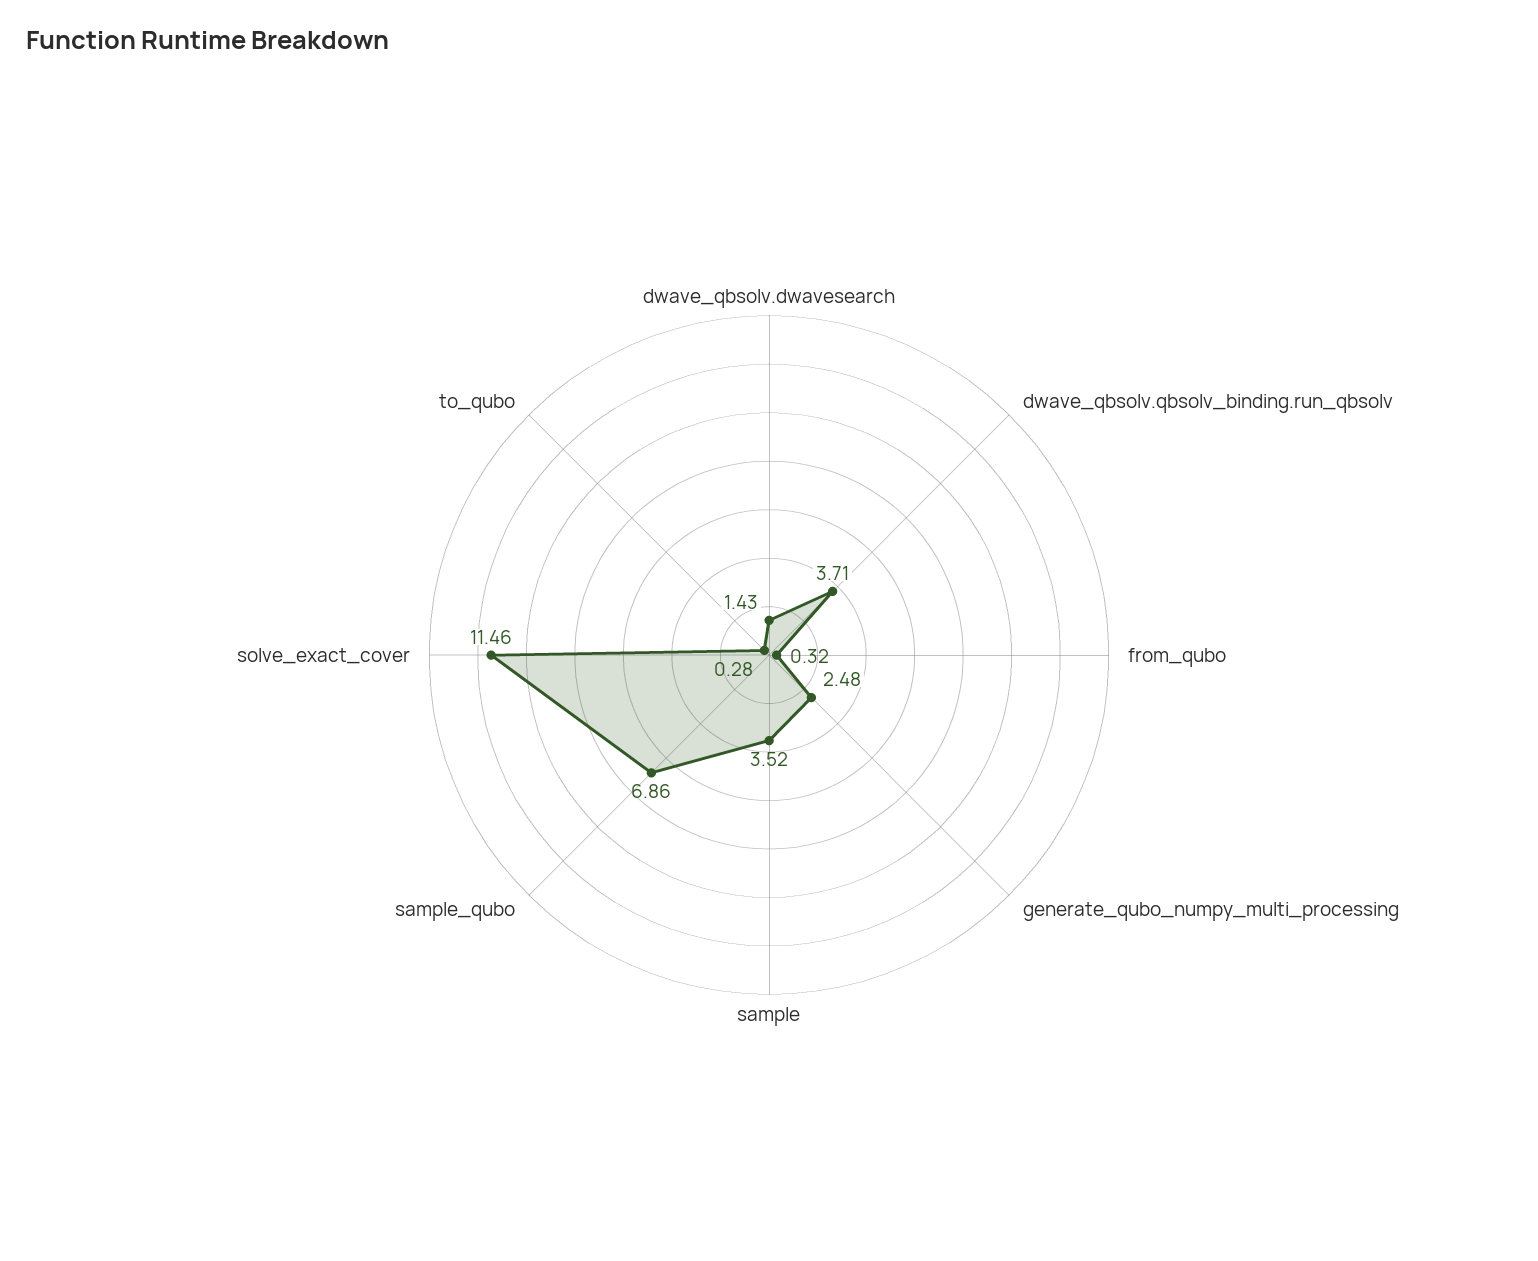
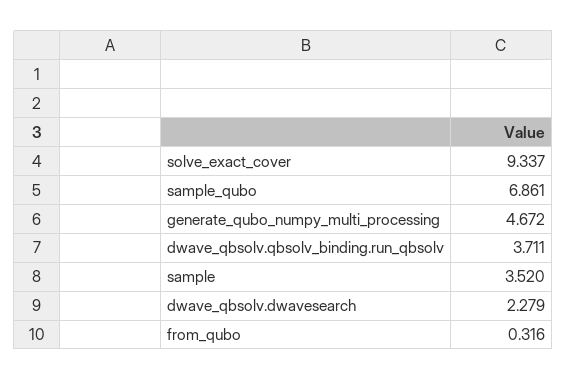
  {
-   "dwave_qbsolv.dwavesearch": 1.43,
+   "dwave_qbsolv.dwavesearch": 2.279,
    "dwave_qbsolv.qbsolv_binding.run_qbsolv": 3.711,
    "from_qubo": 0.316,
-   "generate_qubo_numpy_multi_processing": 2.48,
+   "generate_qubo_numpy_multi_processing": 4.672,
    "sample": 3.52,
    "sample_qubo": 6.861,
-   "solve_exact_cover": 11.46,
+   "solve_exact_cover": 9.337
-   "to_qubo": 0.28
  }

